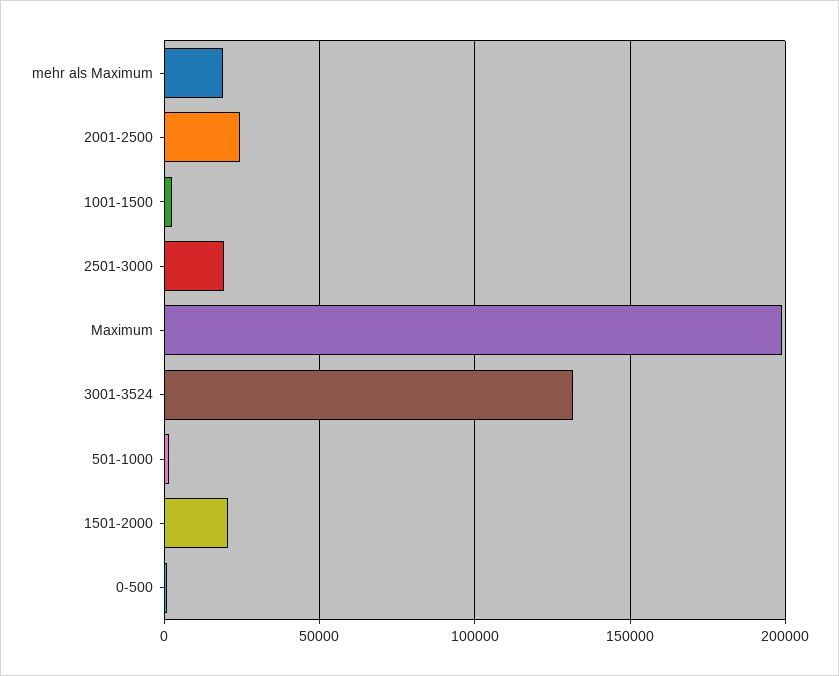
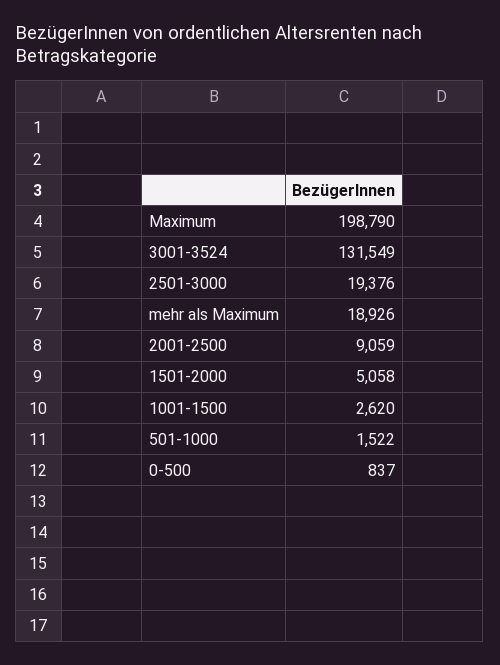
  {
    "mehr als Maximum": 18926,
-   "2001-2500": 25000,
+   "2001-2500": 9059,
    "1001-1500": 2620,
    "2501-3000": 19376,
    "Maximum": 198790,
    "3001-3524": 131549,
    "501-1000": 1522,
-   "1501-2000": 20000,
+   "1501-2000": 5058,
    "0-500": 837
  }

